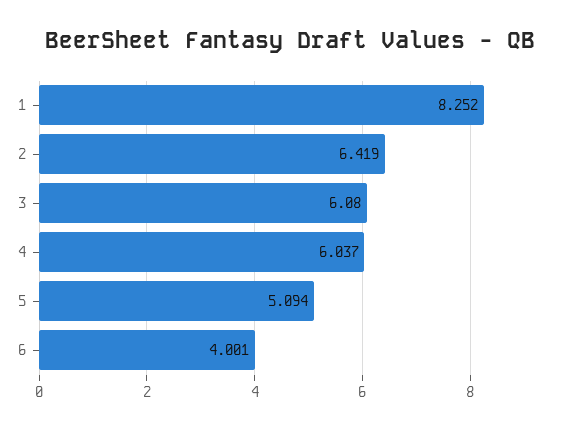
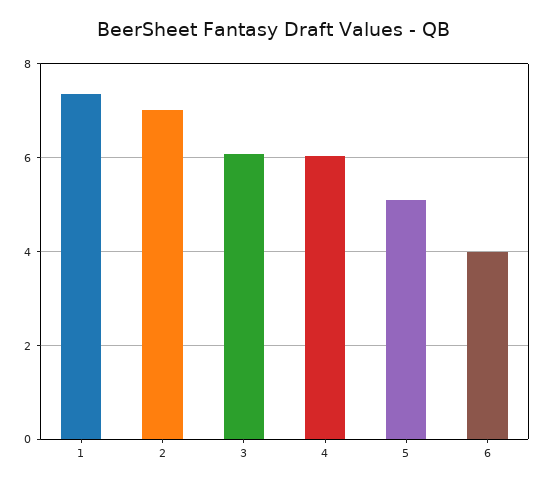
  {
-   "1": 8.252,
+   "1": 7.4,
-   "2": 6.419,
+   "2": 7,
    "3": 6.08,
    "4": 6.037,
    "5": 5.094,
    "6": 4.001
  }

